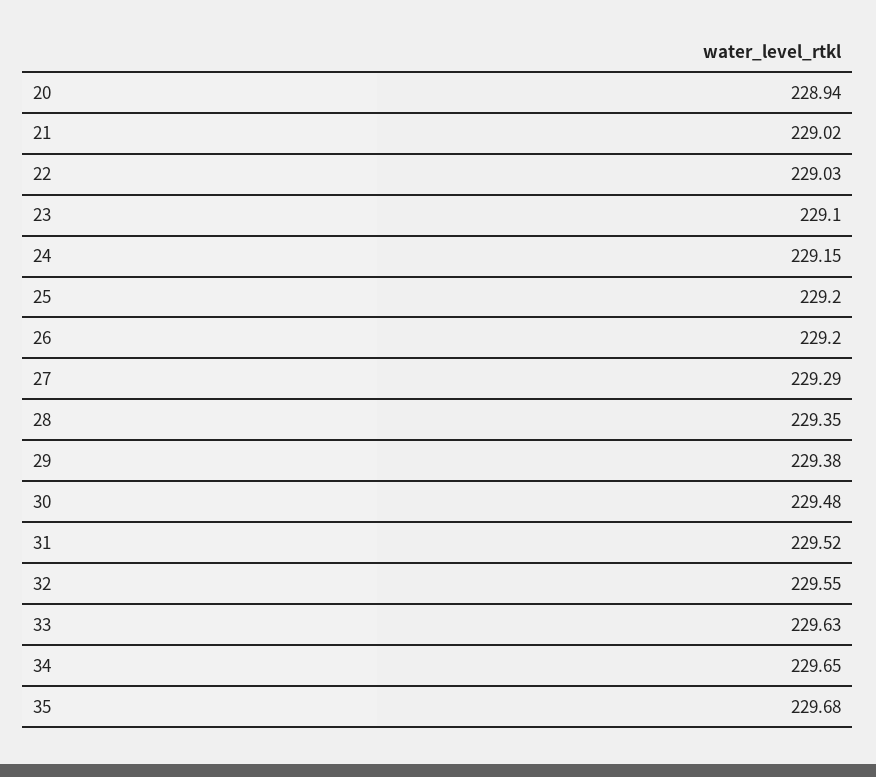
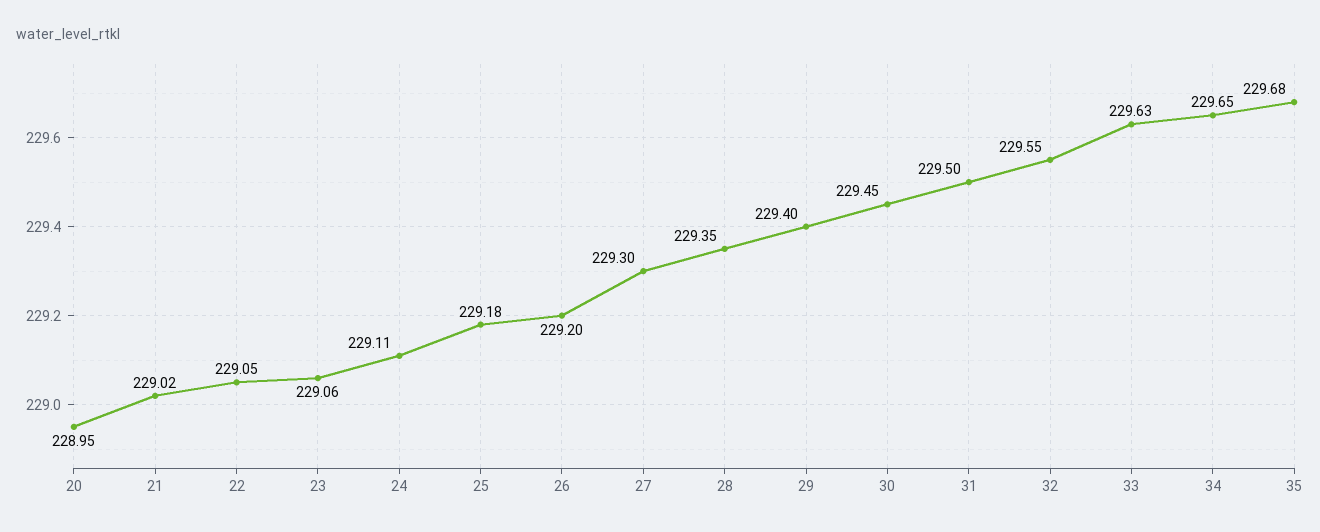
  {
-   "20": 228.94,
+   "20": 228.95,
    "21": 229.02,
-   "22": 229.03,
+   "22": 229.05,
-   "23": 229.1,
+   "23": 229.06,
-   "24": 229.15,
+   "24": 229.11,
-   "25": 229.2,
+   "25": 229.18,
    "26": 229.2,
-   "27": 229.29,
+   "27": 229.3,
    "28": 229.35,
-   "29": 229.38,
+   "29": 229.4,
-   "30": 229.48,
+   "30": 229.45,
-   "31": 229.52,
+   "31": 229.5,
    "32": 229.55,
    "33": 229.63,
    "34": 229.65,
    "35": 229.68
  }

